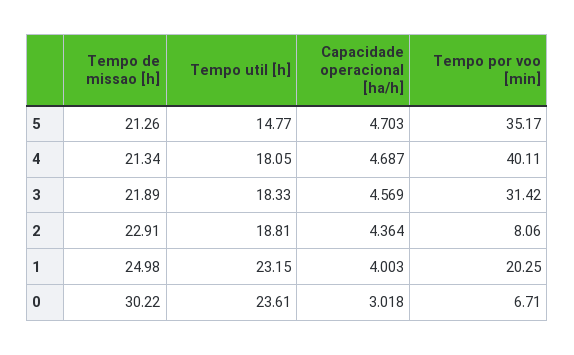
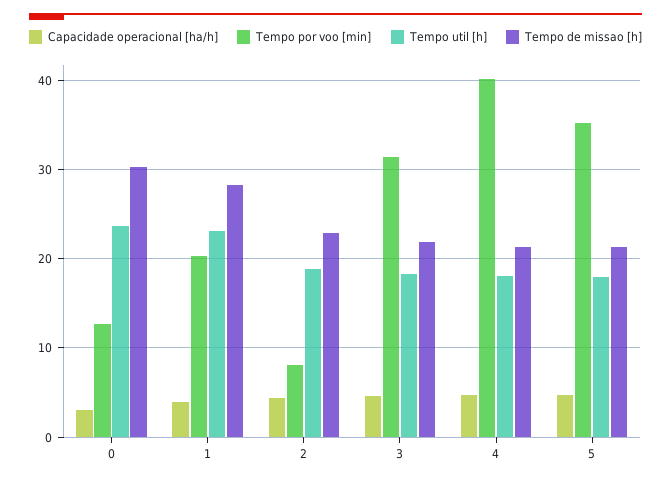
  {
    "Tempo de missao [h]": {
      "5": 21.26,
      "4": 21.34,
      "3": 21.89,
      "2": 22.91,
-     "1": 24.98,
+     "1": 28,
      "0": 30.22
    },
    "Tempo util [h]": {
-     "5": 14.77,
+     "5": 18,
      "4": 18.05,
      "3": 18.33,
      "2": 18.81,
      "1": 23.15,
      "0": 23.61
    },
    "Capacidade operacional [ha/h]": {
      "5": 4.703,
      "4": 4.687,
      "3": 4.569,
      "2": 4.364,
      "1": 4.003,
      "0": 3.018
    },
    "Tempo por voo [min]": {
      "5": 35.17,
      "4": 40.11,
      "3": 31.42,
      "2": 8.06,
      "1": 20.25,
-     "0": 6.71
+     "0": 13
    }
  }

